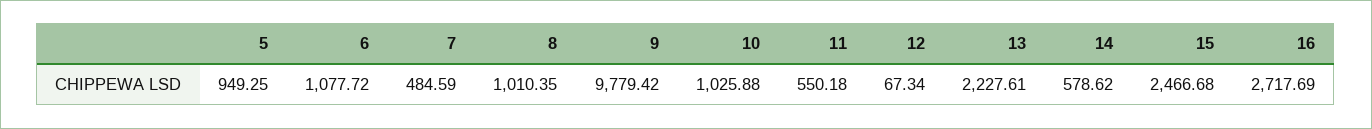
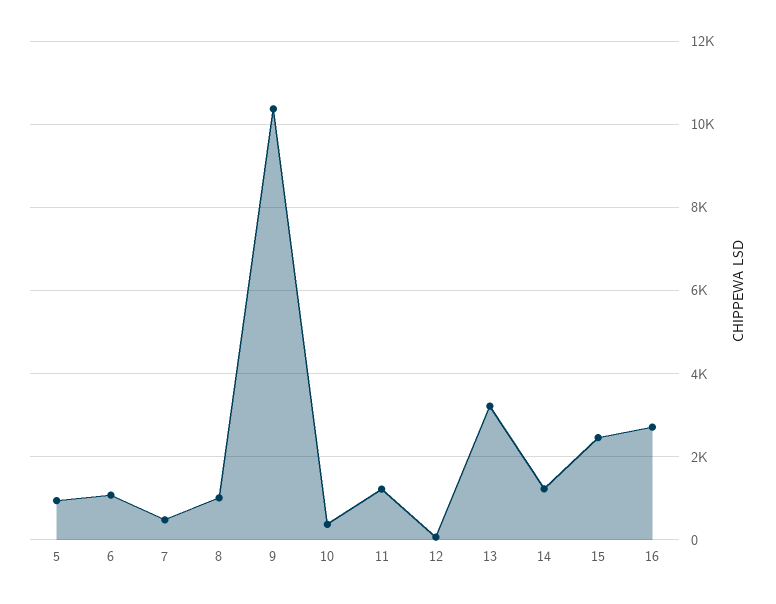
  {
    "5": 949.25,
    "6": 1077.72,
    "7": 484.59,
    "8": 1010.35,
-   "9": 9779.42,
+   "9": 10400,
-   "10": 1025.88,
+   "10": 400,
-   "11": 550.18,
+   "11": 1200,
    "12": 67.34,
-   "13": 2227.61,
+   "13": 3200,
-   "14": 578.62,
+   "14": 1200,
    "15": 2466.68,
    "16": 2717.69
  }

